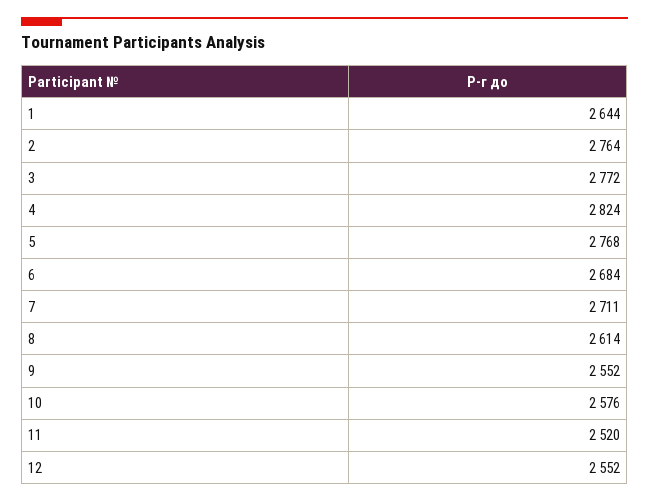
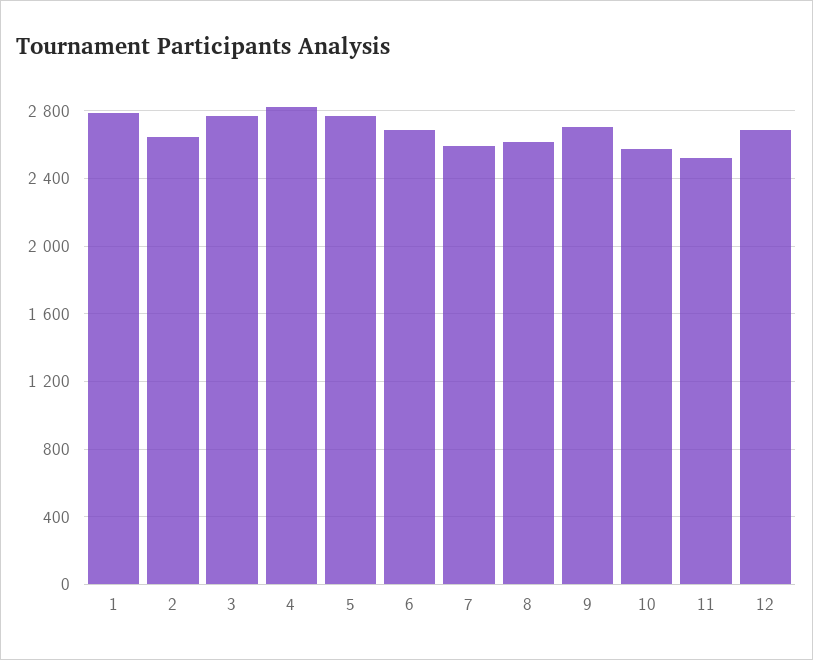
  {
-   "1": 2644,
+   "1": 2800,
-   "2": 2764,
+   "2": 2650,
    "3": 2772,
    "4": 2824,
    "5": 2768,
    "6": 2684,
-   "7": 2711,
+   "7": 2600,
    "8": 2614,
-   "9": 2552,
+   "9": 2700,
    "10": 2576,
    "11": 2520,
-   "12": 2552
+   "12": 2700
  }

